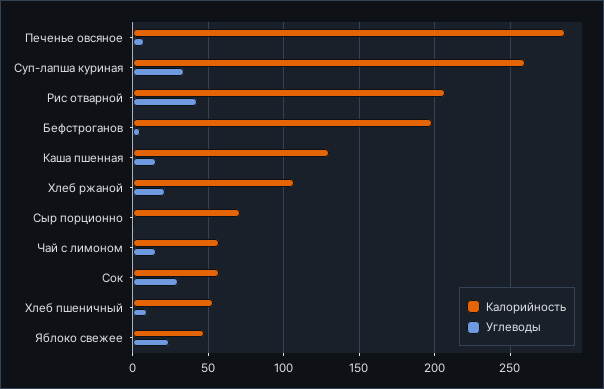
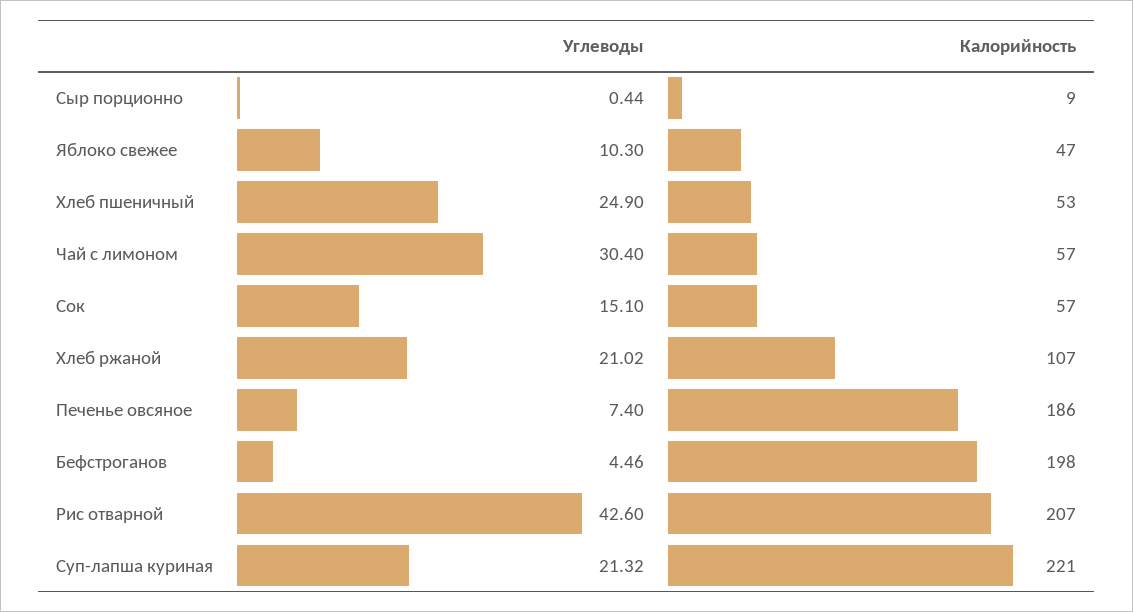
  {
    "Калорийность": {
-     "Печенье овсяное": 285,
+     "Печенье овсяное": 186,
-     "Суп-лапша куриная": 260,
+     "Суп-лапша куриная": 221,
      "Рис отварной": 207,
      "Бефстроганов": 198,
-     "Каша пшенная": 130,
      "Хлеб ржаной": 107,
-     "Сыр порционно": 70,
+     "Сыр порционно": 9,
      "Чай с лимоном": 57,
      "Сок": 57,
      "Хлеб пшеничный": 53,
      "Яблоко свежее": 47
    },
    "Углеводы": {
      "Печенье овсяное": 7.4,
-     "Суп-лапша куриная": 35,
+     "Суп-лапша куриная": 21.32,
      "Рис отварной": 42.6,
      "Бефстроганов": 4.46,
-     "Каша пшенная": 15,
      "Хлеб ржаной": 21.02,
      "Сыр порционно": 0.44,
-     "Чай с лимоном": 15,
+     "Чай с лимоном": 30.4,
-     "Сок": 30,
+     "Сок": 15.1,
-     "Хлеб пшеничный": 10,
+     "Хлеб пшеничный": 24.9,
-     "Яблоко свежее": 25
+     "Яблоко свежее": 10.3
    }
  }

